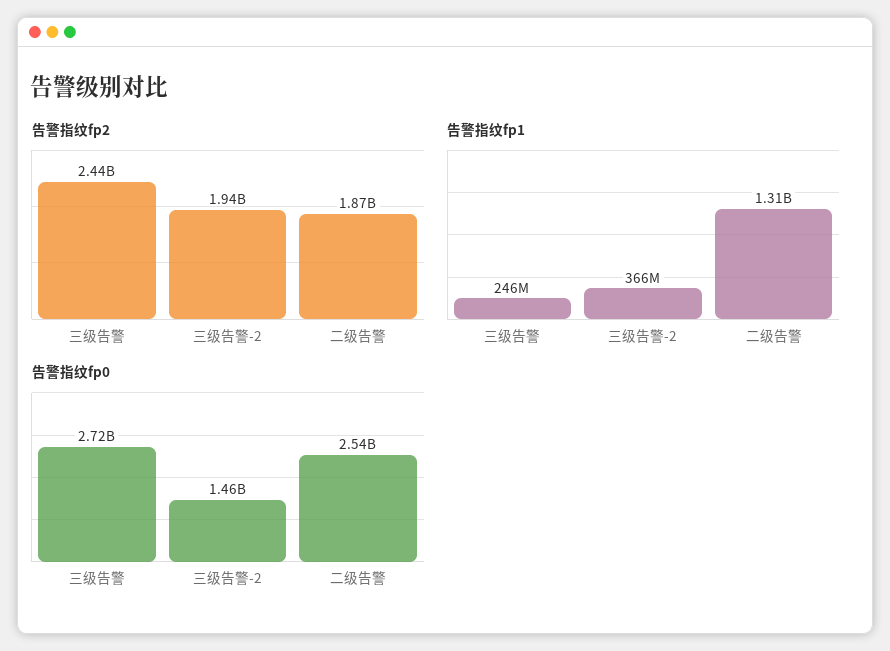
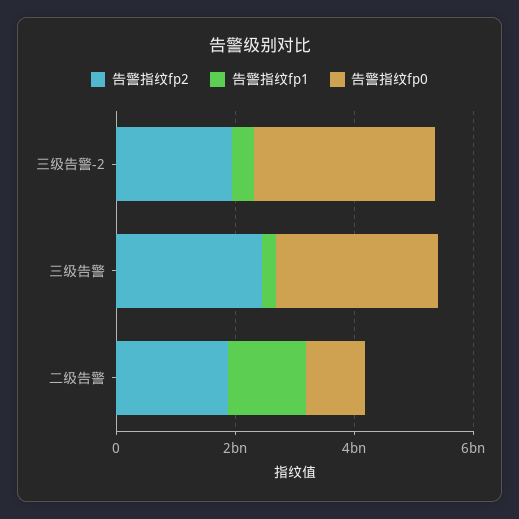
  {
    "告警指纹fp2": {
      "三级告警": 2440000000,
      "三级告警-2": 1940000000,
      "二级告警": 1870000000
    },
    "告警指纹fp1": {
      "三级告警": 246000000,
      "三级告警-2": 366000000,
      "二级告警": 1310000000
    },
    "告警指纹fp0": {
      "三级告警": 2720000000,
-     "三级告警-2": 1460000000,
+     "三级告警-2": 3000000000,
-     "二级告警": 2540000000
+     "二级告警": 1000000000
    }
  }

